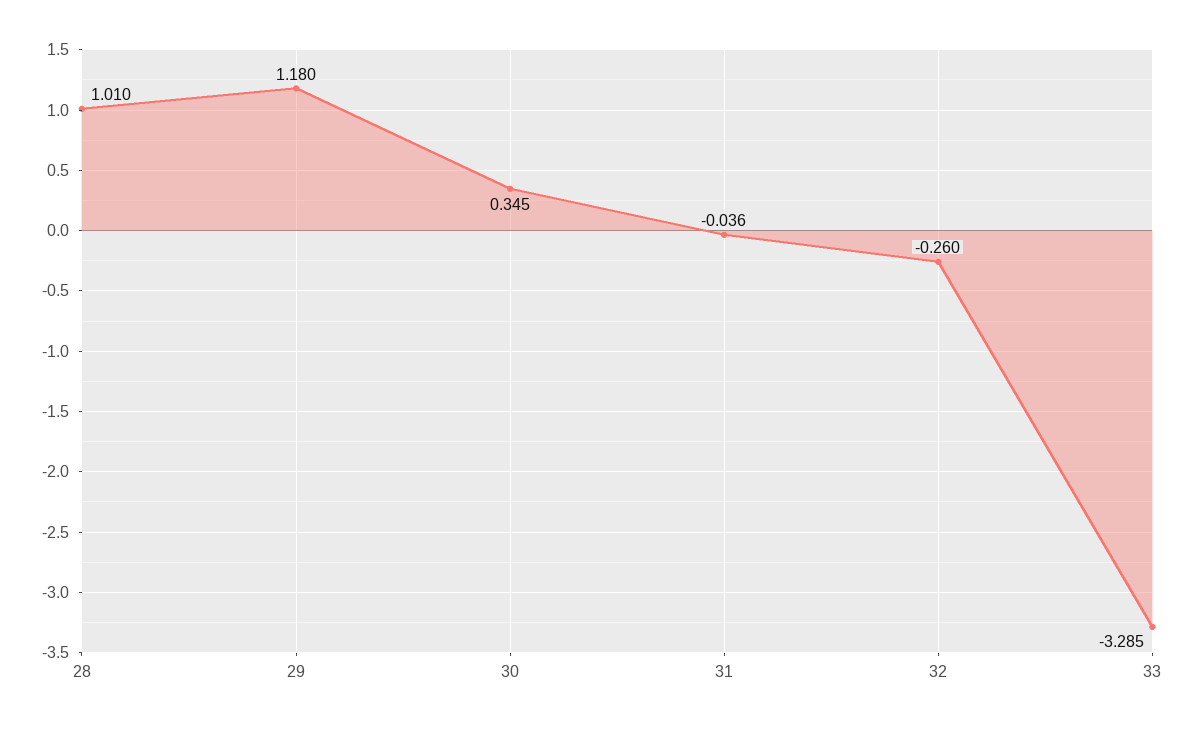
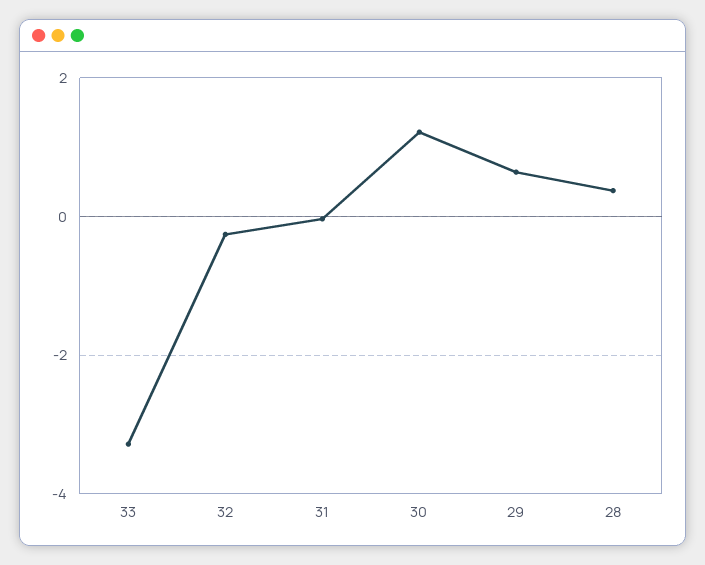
  {
-   "28": 1.01,
+   "28": 0.4,
-   "29": 1.18,
+   "29": 0.6,
-   "30": 0.345,
+   "30": 1.2,
    "31": -0.036,
    "32": -0.26,
    "33": -3.285
  }

